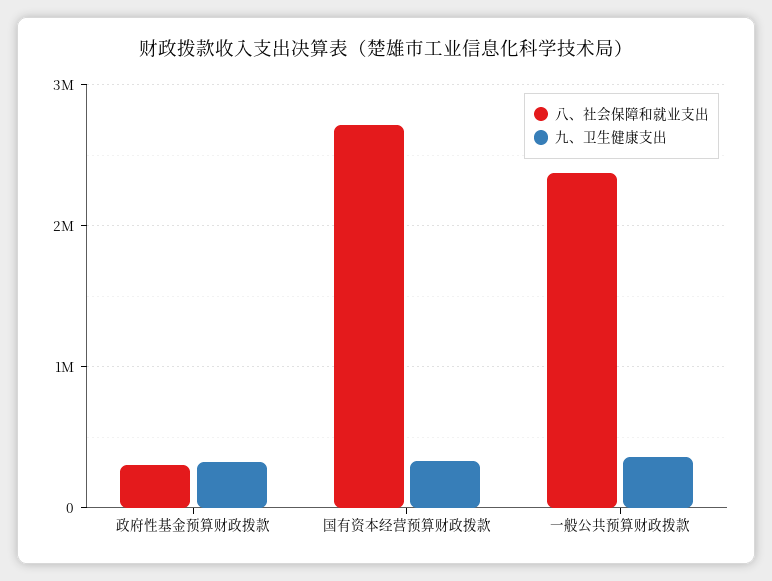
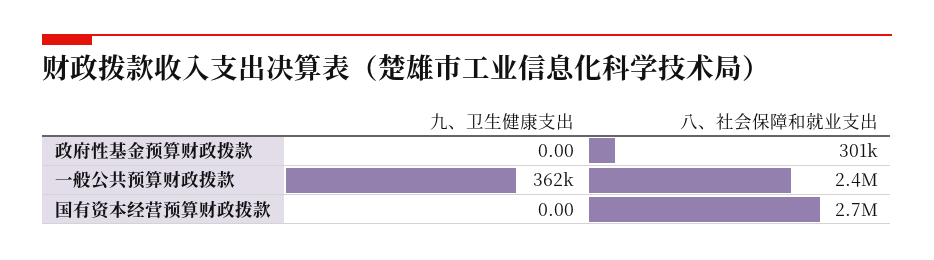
  {
    "八、社会保障和就业支出": {
      "政府性基金预算财政拨款": 301000,
      "国有资本经营预算财政拨款": 2700000,
      "一般公共预算财政拨款": 2400000
    },
    "九、卫生健康支出": {
-     "政府性基金预算财政拨款": 300000,
+     "政府性基金预算财政拨款": 0,
-     "国有资本经营预算财政拨款": 300000,
+     "国有资本经营预算财政拨款": 0,
      "一般公共预算财政拨款": 362000
    }
  }

